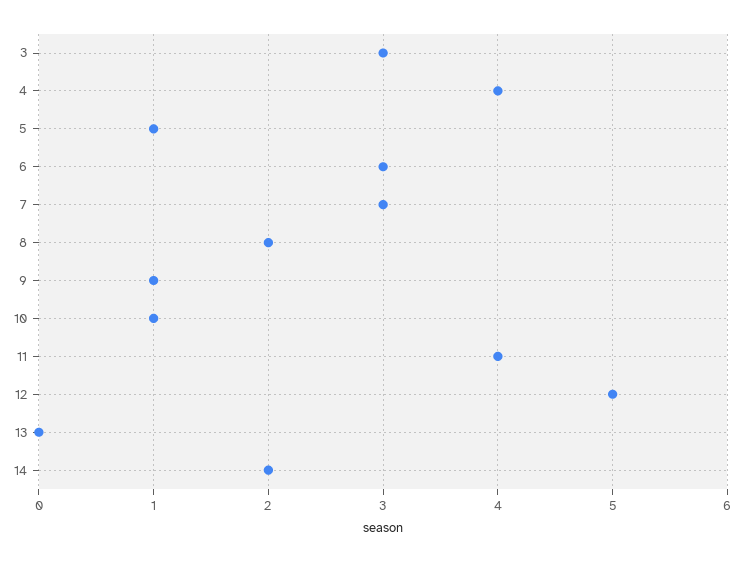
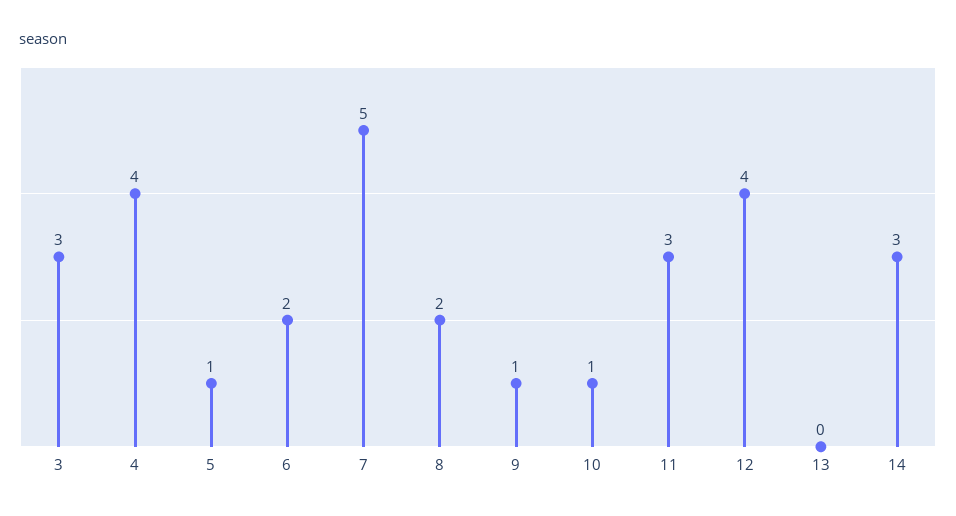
  {
    "3": 3,
    "4": 4,
    "5": 1,
-   "6": 3,
+   "6": 2,
-   "7": 3,
+   "7": 5,
    "8": 2,
    "9": 1,
    "10": 1,
-   "11": 4,
+   "11": 3,
-   "12": 5,
+   "12": 4,
    "13": 0,
-   "14": 2
+   "14": 3
  }

